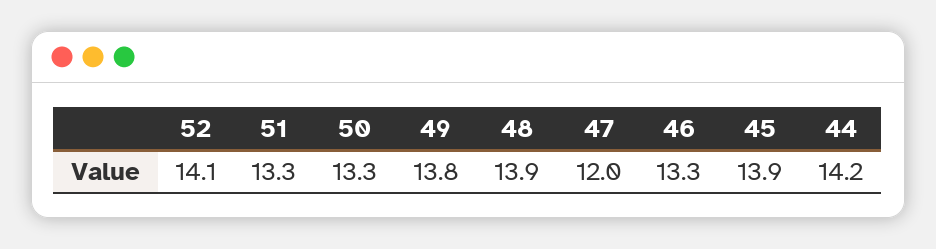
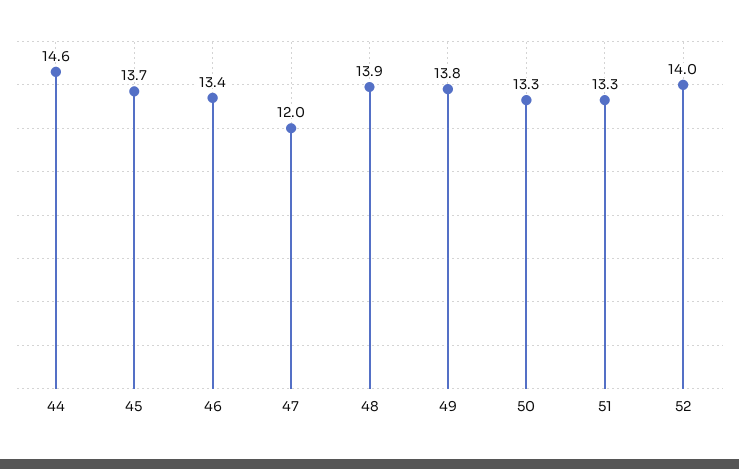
  {
-   "52": 14.1,
+   "52": 14,
    "51": 13.3,
    "50": 13.3,
    "49": 13.8,
    "48": 13.9,
    "47": 12,
-   "46": 13.3,
+   "46": 13.4,
-   "45": 13.9,
+   "45": 13.7,
-   "44": 14.2
+   "44": 14.6
  }

